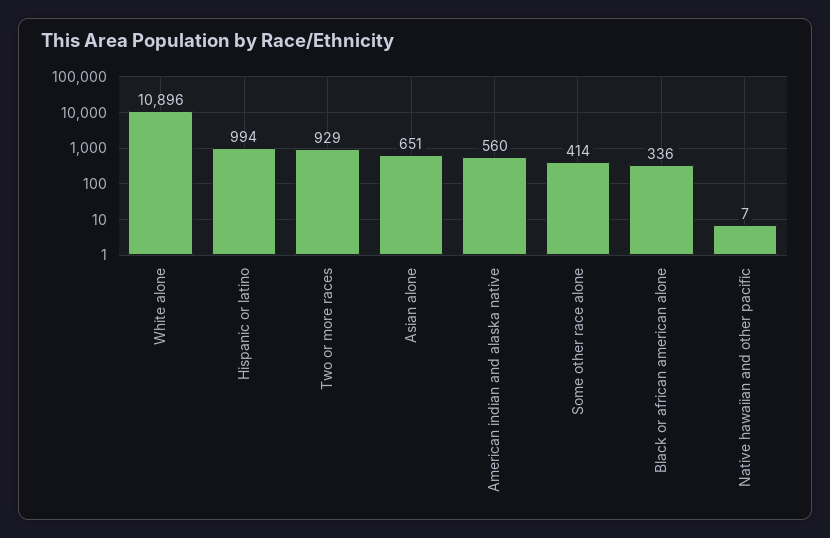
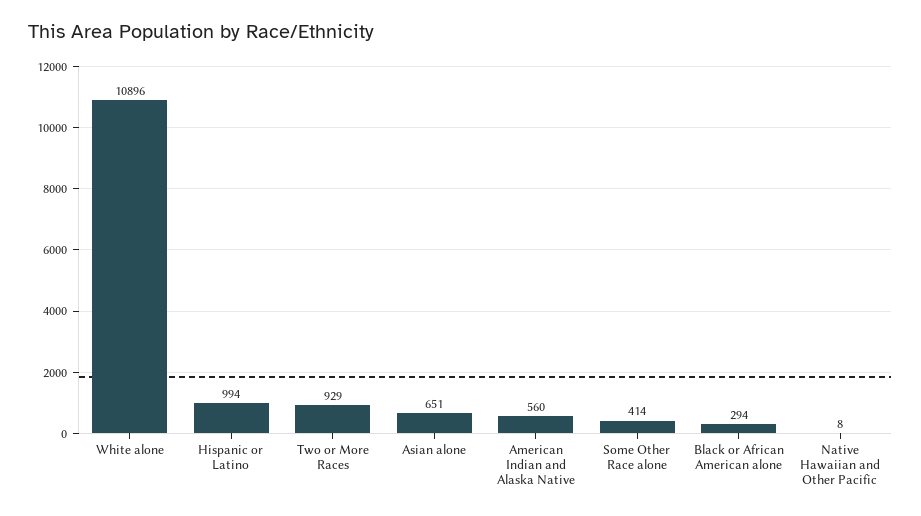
  {
    "White alone": 10896,
    "Hispanic or latino": 994,
    "Two or more races": 929,
    "Asian alone": 651,
    "American indian and alaska native": 560,
    "Some other race alone": 414,
-   "Black or african american alone": 336,
+   "Black or african american alone": 294,
-   "Native hawaiian and other pacific": 7
+   "Native hawaiian and other pacific": 8
  }

